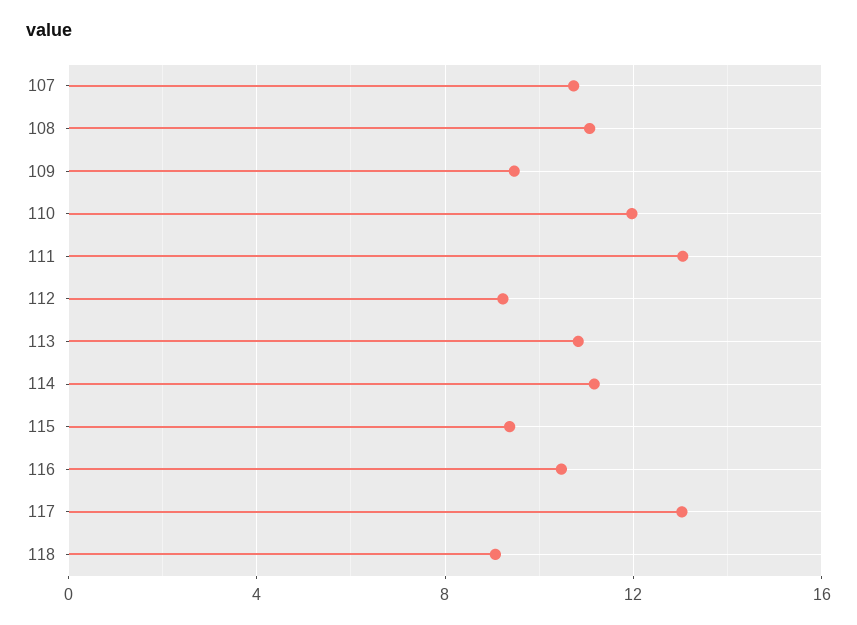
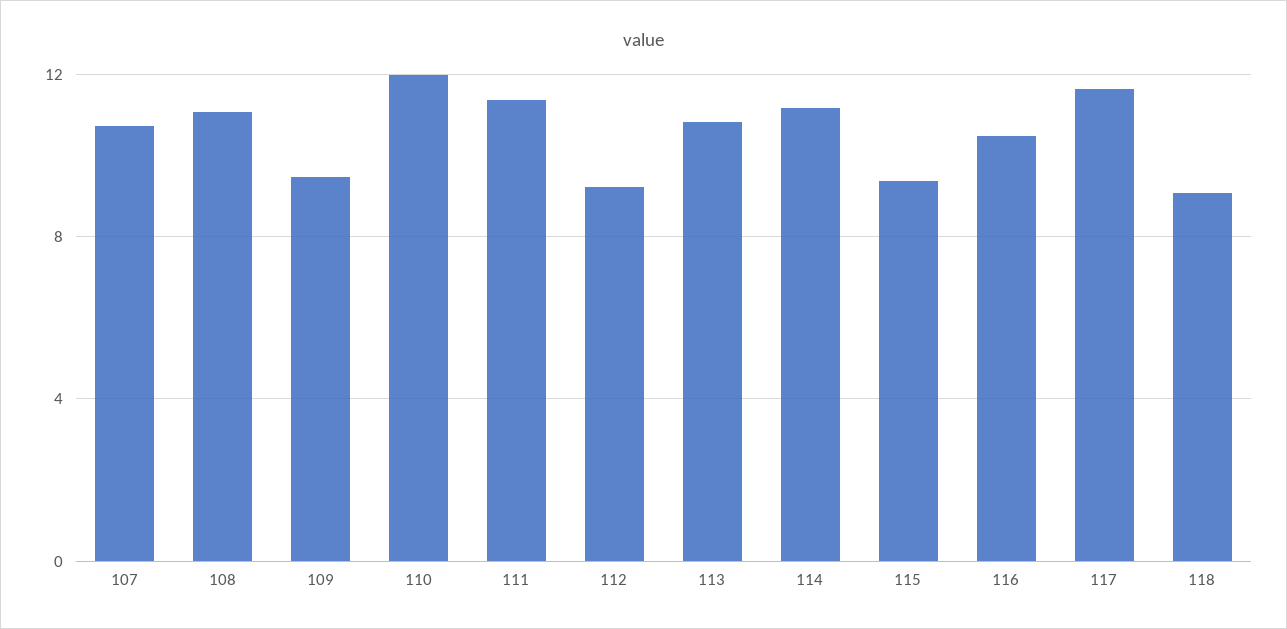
  {
    "107": 10.5,
    "108": 11,
    "109": 9.5,
    "110": 12,
-   "111": 13,
+   "111": 11.5,
    "112": 9,
    "113": 11,
    "114": 11,
    "115": 9.5,
    "116": 10.5,
-   "117": 13,
+   "117": 11.5,
    "118": 9
  }

